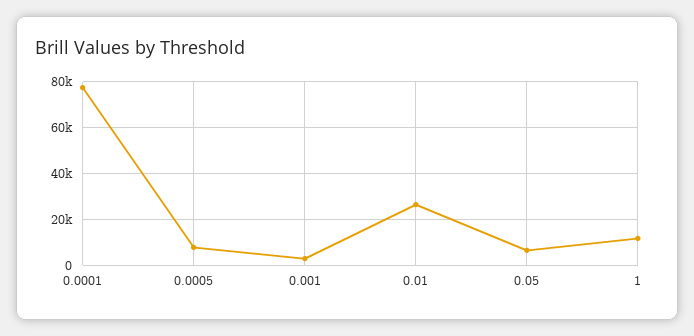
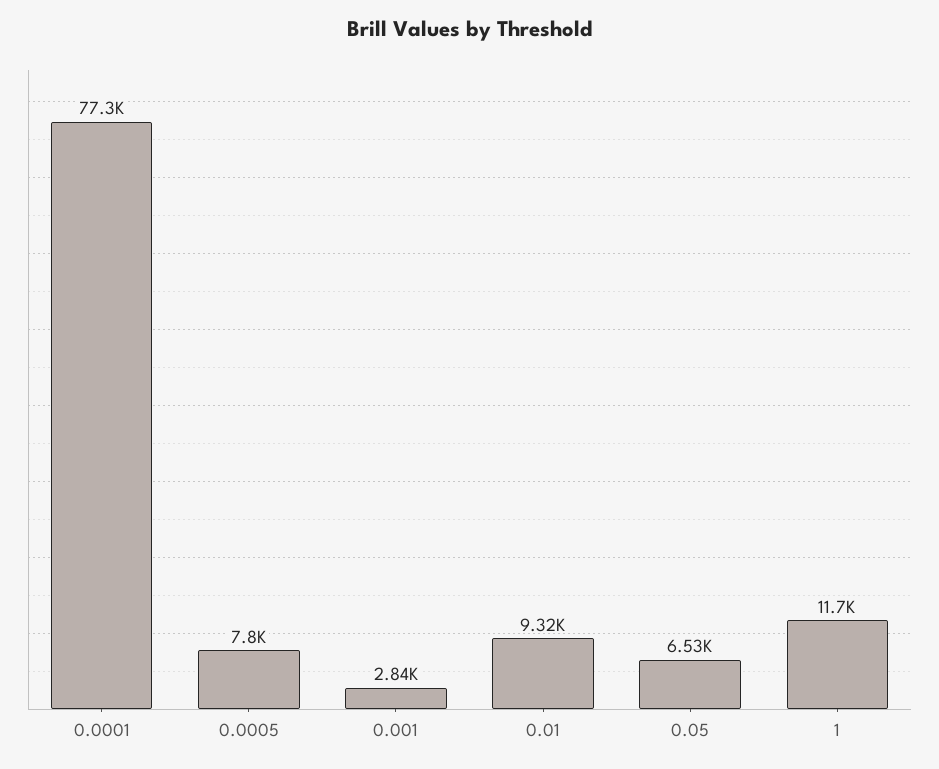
  {
    "0.0001": 77300,
    "0.0005": 7800,
    "0.001": 2840,
-   "0.01": 25000,
+   "0.01": 9320,
    "0.05": 6530,
    "1": 11700
  }

